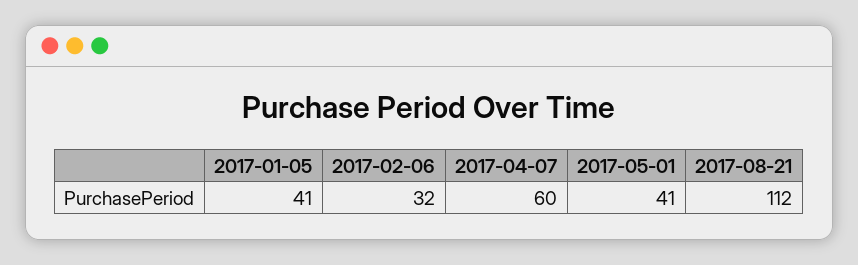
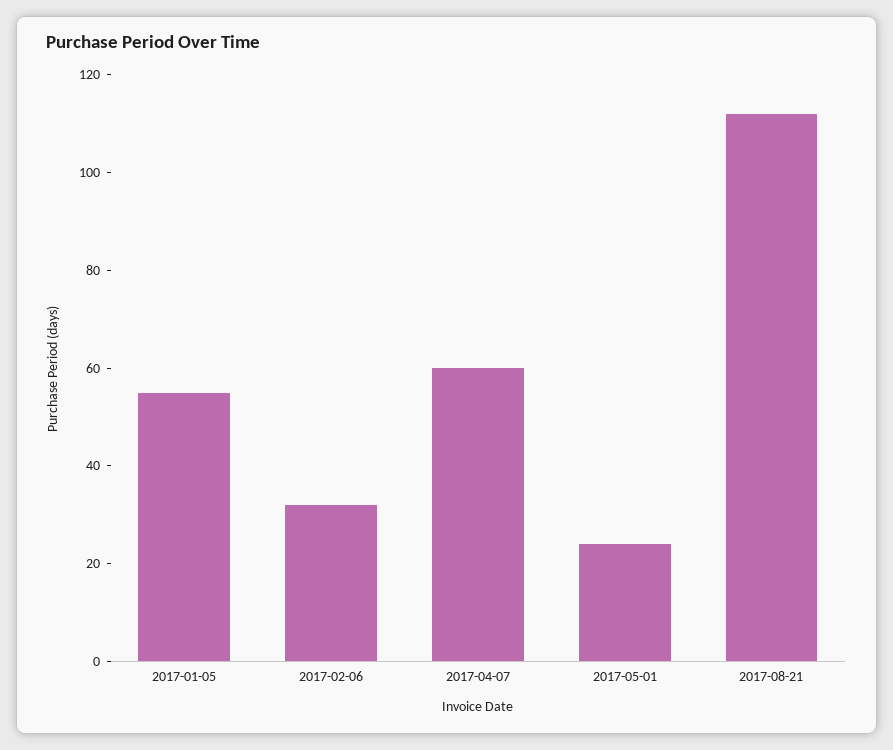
  {
-   "2017-01-05": 41,
+   "2017-01-05": 55,
    "2017-02-06": 32,
    "2017-04-07": 60,
-   "2017-05-01": 41,
+   "2017-05-01": 25,
    "2017-08-21": 112
  }

